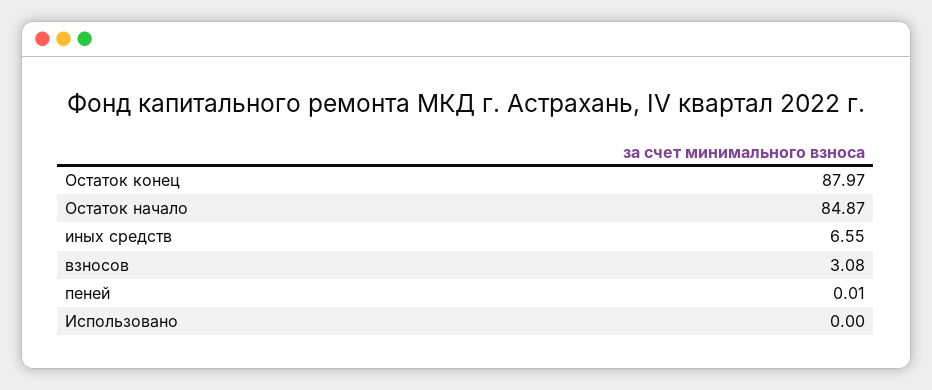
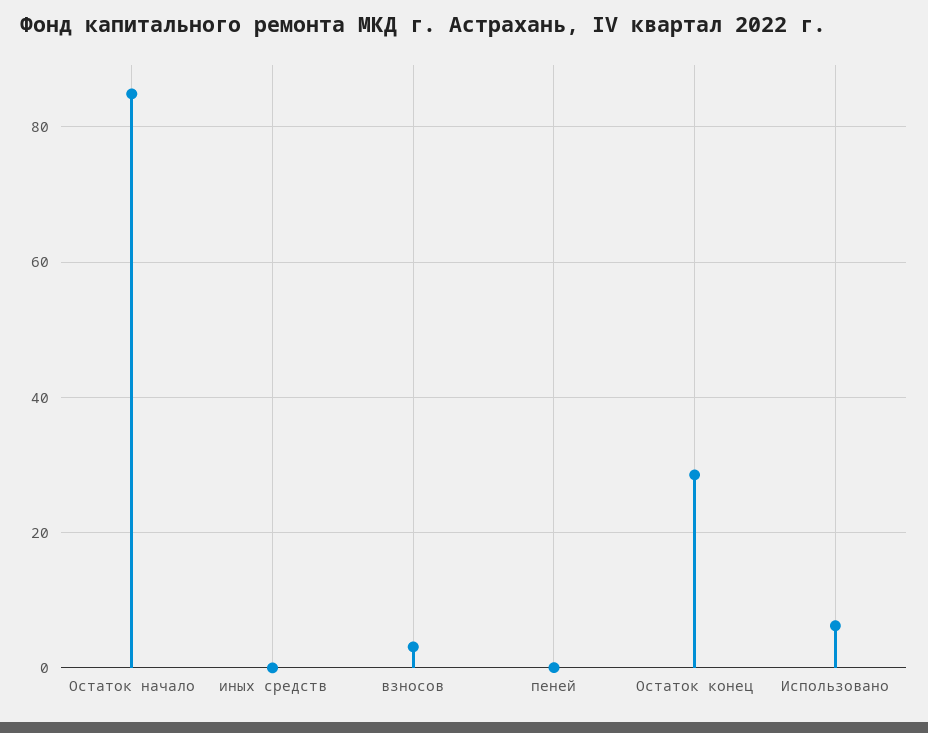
  {
-   "Остаток конец": 87.97,
+   "Остаток конец": 28,
    "Остаток начало": 84.87,
-   "иных средств": 6.55,
+   "иных средств": 0,
    "взносов": 3.08,
    "пеней": 0.01,
-   "Использовано": 0
+   "Использовано": 6
  }

